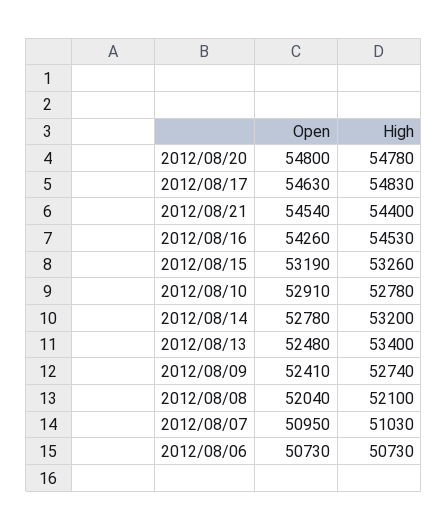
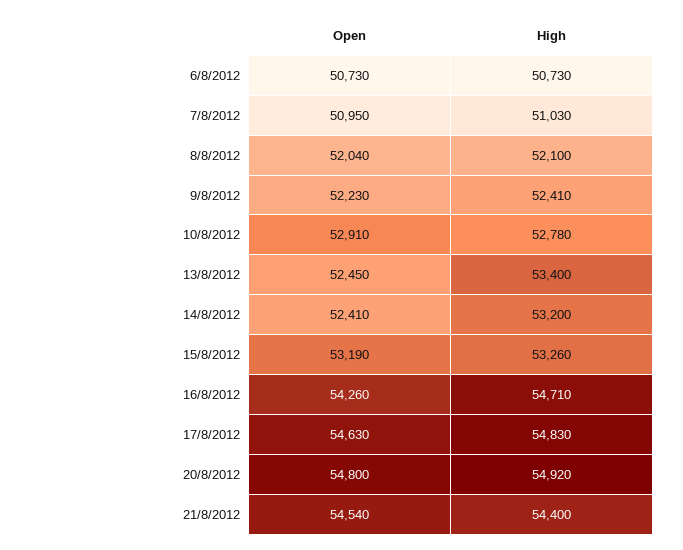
  {
    "Open": {
      "2012/08/20": 54800,
      "2012/08/17": 54630,
      "2012/08/21": 54540,
      "2012/08/16": 54260,
      "2012/08/15": 53190,
      "2012/08/10": 52910,
-     "2012/08/14": 52780,
+     "2012/08/14": 52410,
-     "2012/08/13": 52480,
+     "2012/08/13": 52450,
-     "2012/08/09": 52410,
+     "2012/08/09": 52230,
      "2012/08/08": 52040,
      "2012/08/07": 50950,
      "2012/08/06": 50730
    },
    "High": {
-     "2012/08/20": 54780,
+     "2012/08/20": 54920,
      "2012/08/17": 54830,
      "2012/08/21": 54400,
-     "2012/08/16": 54530,
+     "2012/08/16": 54710,
      "2012/08/15": 53260,
      "2012/08/10": 52780,
      "2012/08/14": 53200,
      "2012/08/13": 53400,
-     "2012/08/09": 52740,
+     "2012/08/09": 52410,
      "2012/08/08": 52100,
      "2012/08/07": 51030,
      "2012/08/06": 50730
    }
  }

